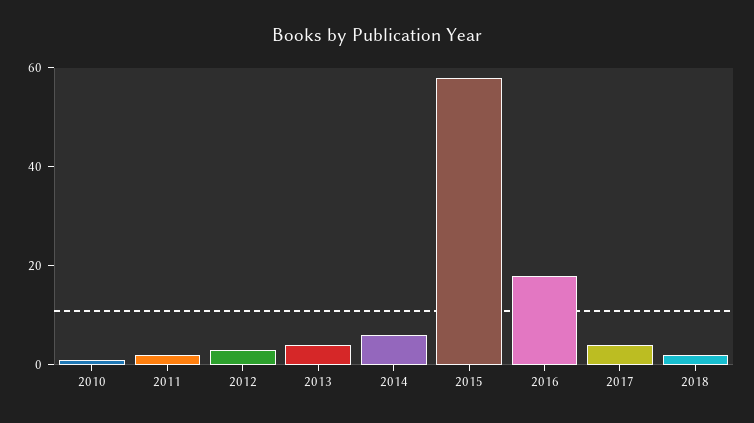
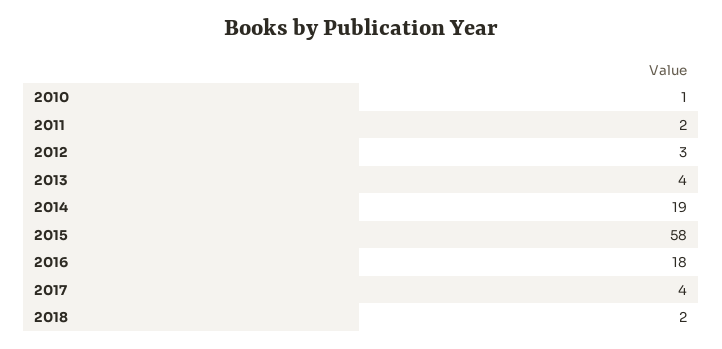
  {
    "2010": 1,
    "2011": 2,
    "2012": 3,
    "2013": 4,
-   "2014": 5,
+   "2014": 19,
    "2015": 58,
    "2016": 18,
    "2017": 4,
    "2018": 2
  }

